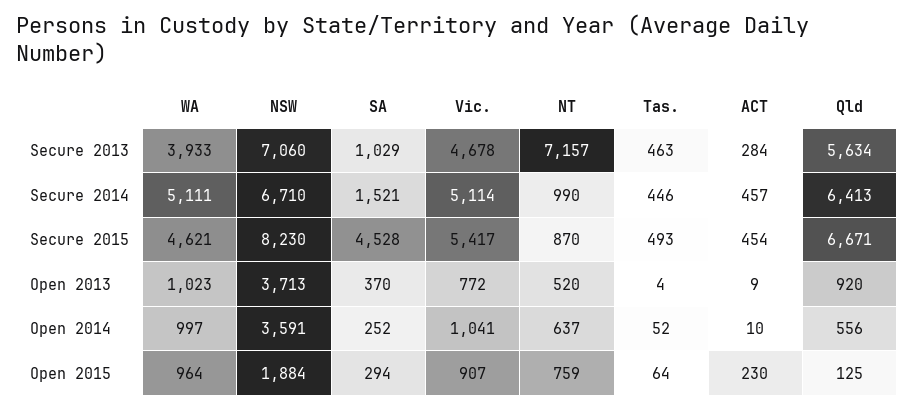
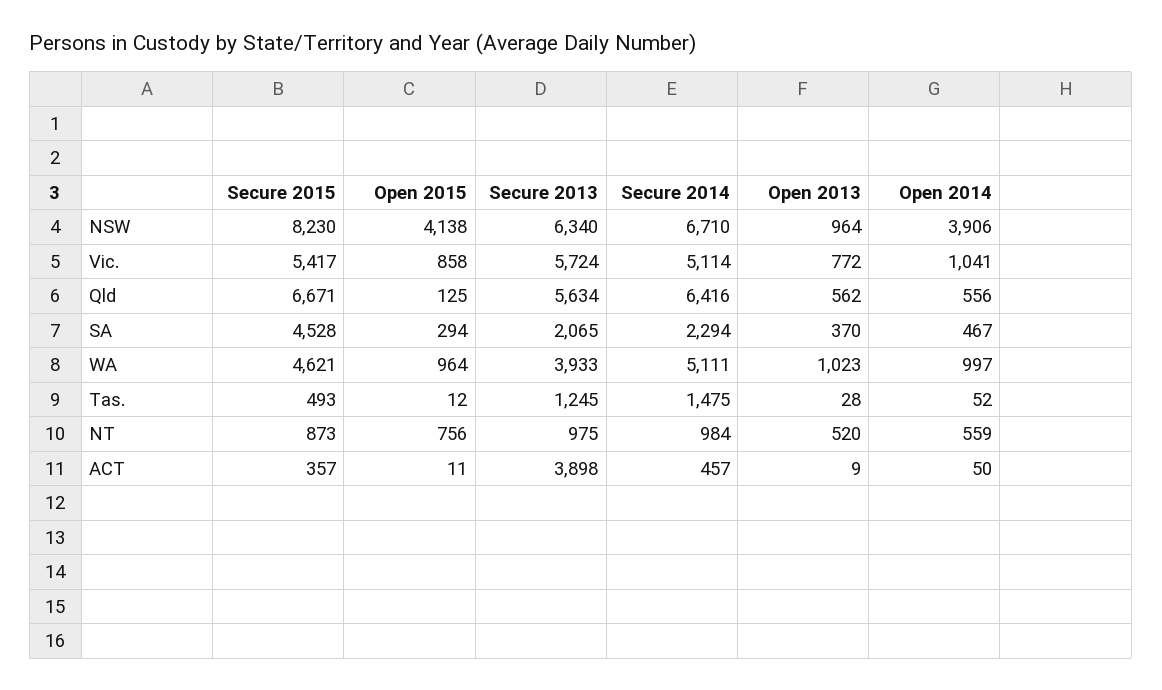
  {
    "WA": {
      "Secure 2013": 3933,
      "Secure 2014": 5111,
      "Secure 2015": 4621,
      "Open 2013": 1023,
      "Open 2014": 997,
      "Open 2015": 964
    },
    "NSW": {
-     "Secure 2013": 7060,
+     "Secure 2013": 6340,
      "Secure 2014": 6710,
      "Secure 2015": 8230,
-     "Open 2013": 3713,
+     "Open 2013": 964,
-     "Open 2014": 3591,
+     "Open 2014": 3906,
-     "Open 2015": 1884
+     "Open 2015": 4138
    },
    "SA": {
-     "Secure 2013": 1029,
+     "Secure 2013": 2065,
-     "Secure 2014": 1521,
+     "Secure 2014": 2294,
      "Secure 2015": 4528,
      "Open 2013": 370,
-     "Open 2014": 252,
+     "Open 2014": 467,
      "Open 2015": 294
    },
    "Vic.": {
-     "Secure 2013": 4678,
+     "Secure 2013": 5724,
      "Secure 2014": 5114,
      "Secure 2015": 5417,
      "Open 2013": 772,
      "Open 2014": 1041,
-     "Open 2015": 907
+     "Open 2015": 858
    },
    "NT": {
-     "Secure 2013": 7157,
+     "Secure 2013": 975,
-     "Secure 2014": 990,
+     "Secure 2014": 984,
-     "Secure 2015": 870,
+     "Secure 2015": 873,
      "Open 2013": 520,
-     "Open 2014": 637,
+     "Open 2014": 559,
-     "Open 2015": 759
+     "Open 2015": 756
    },
    "Tas.": {
-     "Secure 2013": 463,
+     "Secure 2013": 1245,
-     "Secure 2014": 446,
+     "Secure 2014": 1475,
      "Secure 2015": 493,
-     "Open 2013": 4,
+     "Open 2013": 28,
      "Open 2014": 52,
-     "Open 2015": 64
+     "Open 2015": 12
    },
    "ACT": {
-     "Secure 2013": 284,
+     "Secure 2013": 3898,
      "Secure 2014": 457,
-     "Secure 2015": 454,
+     "Secure 2015": 357,
      "Open 2013": 9,
-     "Open 2014": 10,
+     "Open 2014": 50,
-     "Open 2015": 230
+     "Open 2015": 11
    },
    "Qld": {
      "Secure 2013": 5634,
-     "Secure 2014": 6413,
+     "Secure 2014": 6416,
      "Secure 2015": 6671,
-     "Open 2013": 920,
+     "Open 2013": 562,
      "Open 2014": 556,
      "Open 2015": 125
    }
  }

